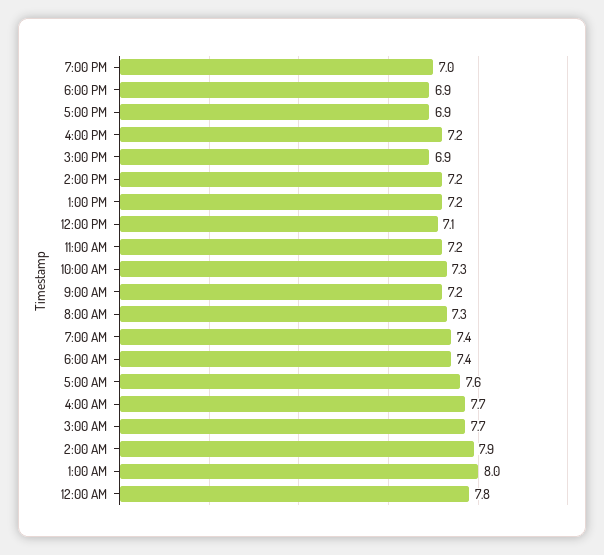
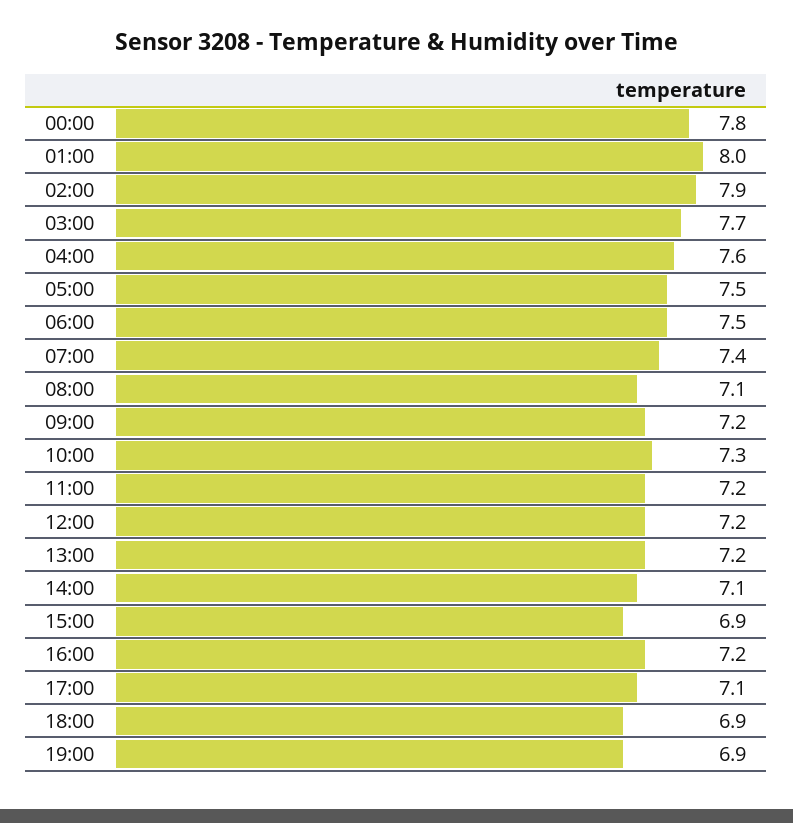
  {
-   "7:00 PM": 7,
+   "7:00 PM": 6.9,
    "6:00 PM": 6.9,
-   "5:00 PM": 6.9,
+   "5:00 PM": 7.1,
    "4:00 PM": 7.2,
    "3:00 PM": 6.9,
-   "2:00 PM": 7.2,
+   "2:00 PM": 7.1,
    "1:00 PM": 7.2,
-   "12:00 PM": 7.1,
+   "12:00 PM": 7.2,
    "11:00 AM": 7.2,
    "10:00 AM": 7.3,
    "9:00 AM": 7.2,
-   "8:00 AM": 7.3,
+   "8:00 AM": 7.1,
    "7:00 AM": 7.4,
-   "6:00 AM": 7.4,
+   "6:00 AM": 7.5,
-   "5:00 AM": 7.6,
+   "5:00 AM": 7.5,
-   "4:00 AM": 7.7,
+   "4:00 AM": 7.6,
    "3:00 AM": 7.7,
    "2:00 AM": 7.9,
    "1:00 AM": 8,
    "12:00 AM": 7.8
  }

